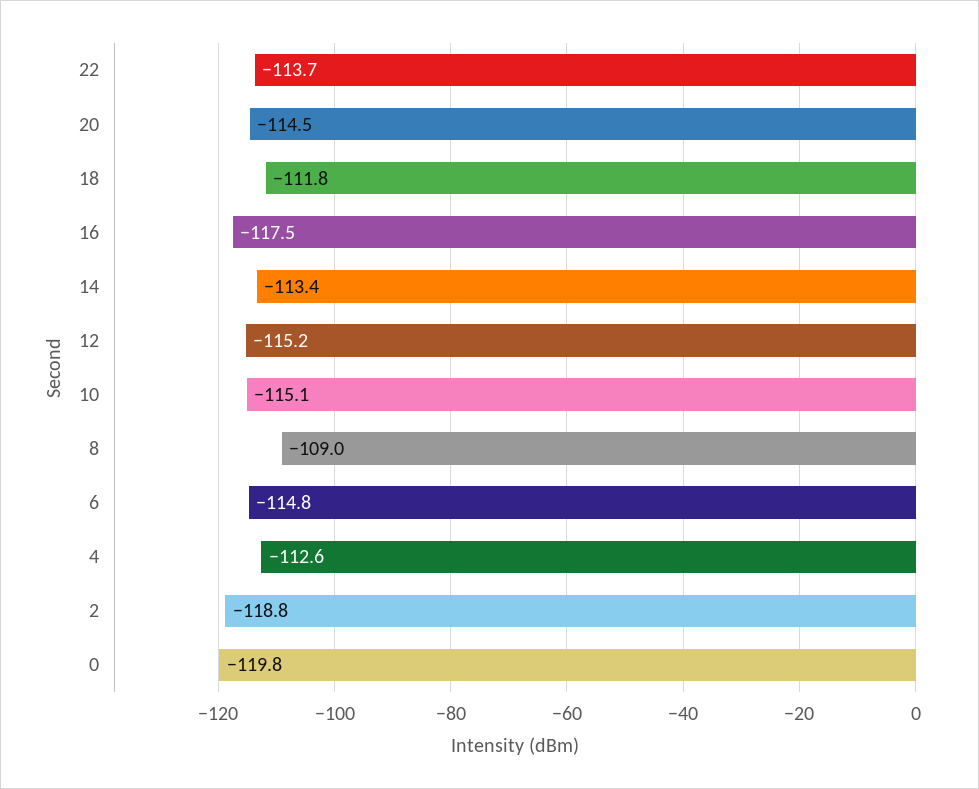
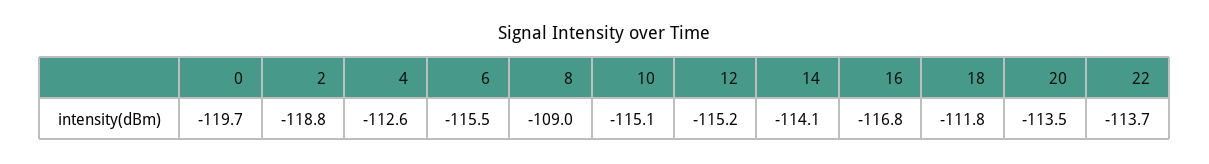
  {
    "22": -113.7,
-   "20": -114.5,
+   "20": -113.5,
    "18": -111.8,
-   "16": -117.5,
+   "16": -116.8,
-   "14": -113.4,
+   "14": -114.1,
    "12": -115.2,
    "10": -115.1,
    "8": -109,
-   "6": -114.8,
+   "6": -115.5,
    "4": -112.6,
    "2": -118.8,
-   "0": -119.8
+   "0": -119.7
  }

